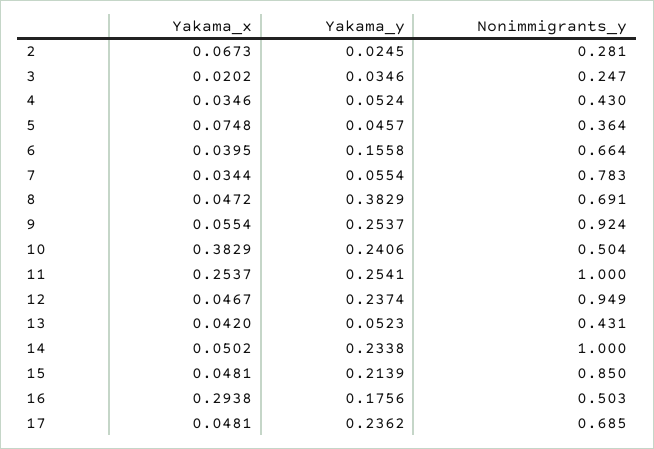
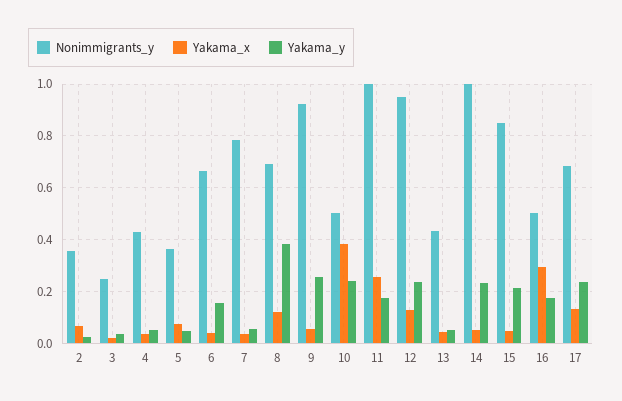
  {
    "Yakama_x": {
      "2": 0.0673,
      "3": 0.0202,
      "4": 0.0346,
      "5": 0.0748,
      "6": 0.0395,
      "7": 0.0344,
-     "8": 0.0472,
+     "8": 0.125,
      "9": 0.0554,
      "10": 0.3829,
      "11": 0.2537,
-     "12": 0.0467,
+     "12": 0.125,
      "13": 0.042,
      "14": 0.0502,
      "15": 0.0481,
      "16": 0.2938,
-     "17": 0.0481
+     "17": 0.125
    },
    "Yakama_y": {
      "2": 0.0245,
      "3": 0.0346,
      "4": 0.0524,
      "5": 0.0457,
      "6": 0.1558,
      "7": 0.0554,
      "8": 0.3829,
      "9": 0.2537,
      "10": 0.2406,
-     "11": 0.2541,
+     "11": 0.175,
      "12": 0.2374,
      "13": 0.0523,
      "14": 0.2338,
      "15": 0.2139,
      "16": 0.1756,
      "17": 0.2362
    },
    "Nonimmigrants_y": {
-     "2": 0.281,
+     "2": 0.35,
      "3": 0.247,
      "4": 0.43,
      "5": 0.364,
      "6": 0.664,
      "7": 0.783,
      "8": 0.691,
      "9": 0.924,
      "10": 0.504,
      "11": 1,
      "12": 0.949,
      "13": 0.431,
      "14": 1,
      "15": 0.85,
      "16": 0.503,
      "17": 0.685
    }
  }

